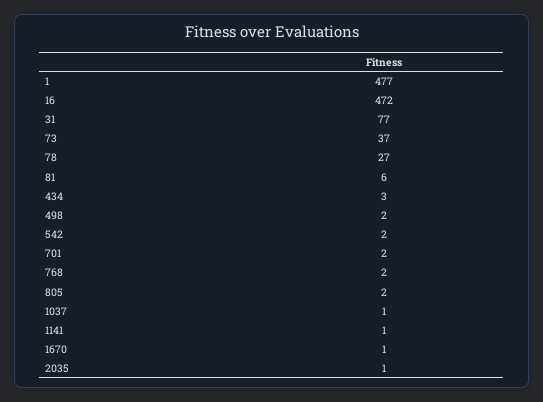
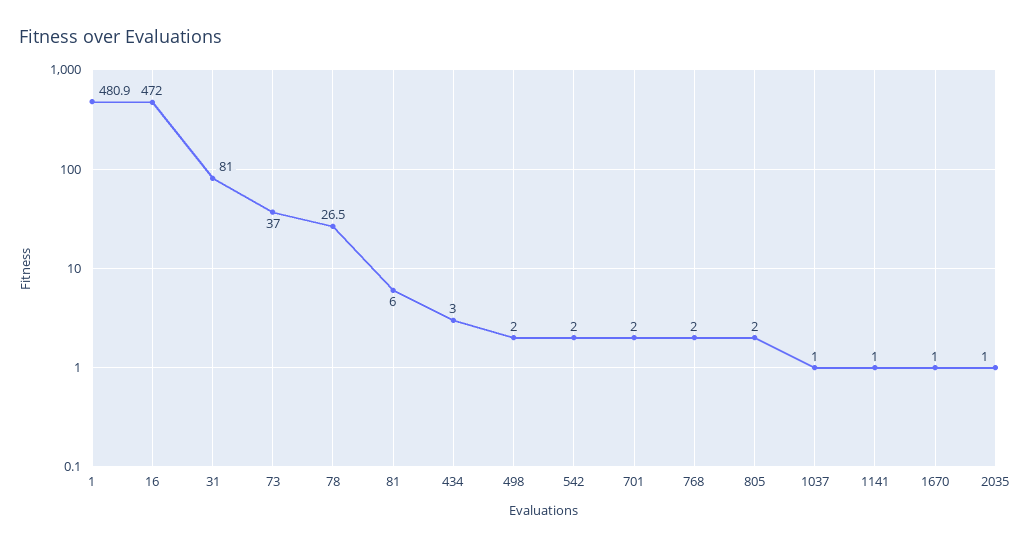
  {
-   "1": 477,
+   "1": 480.9,
    "16": 472,
-   "31": 77,
+   "31": 81,
    "73": 37,
    "78": 26.5,
    "81": 6,
    "434": 3,
    "498": 2,
    "542": 2,
    "701": 2,
    "768": 2,
    "805": 2,
    "1037": 1,
    "1141": 1,
    "1670": 1,
    "2035": 1
  }

